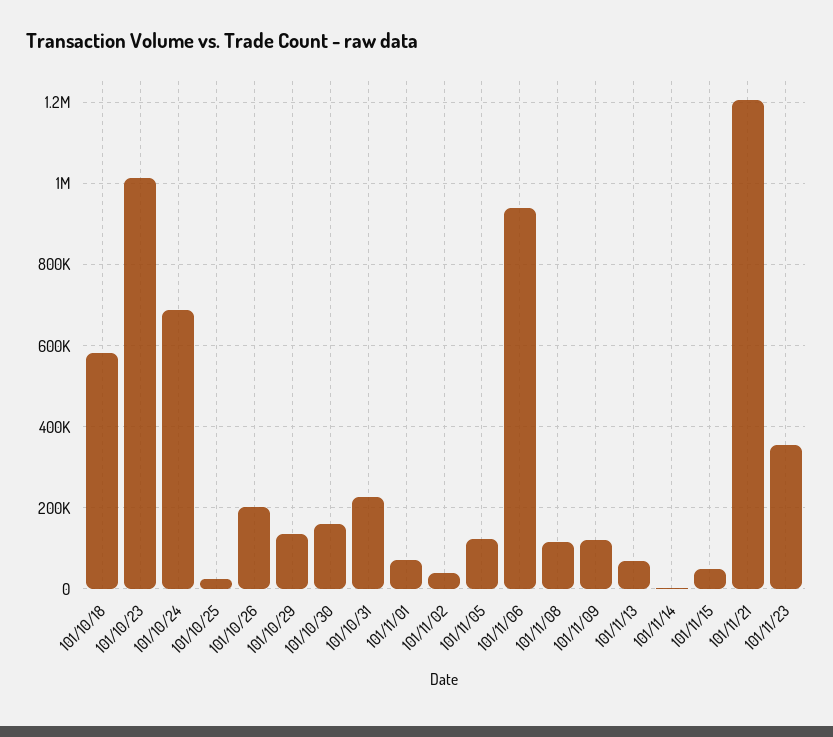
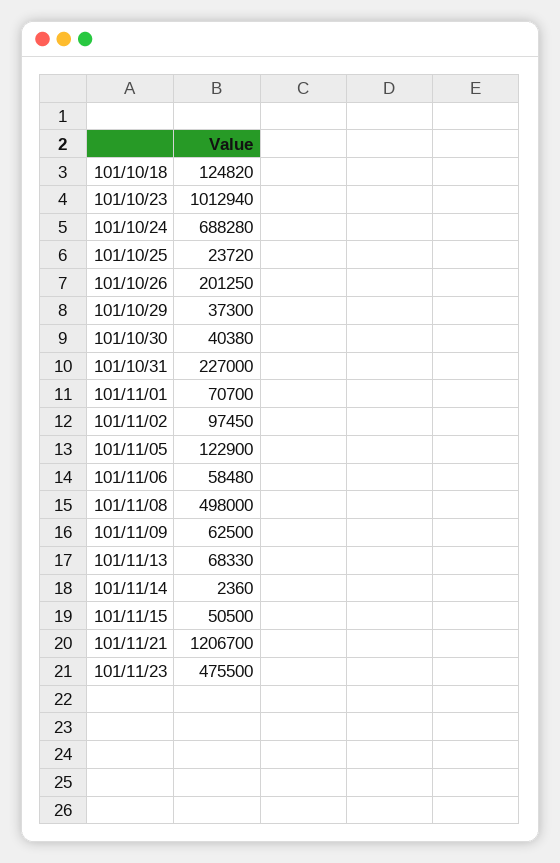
  {
-   "101/10/18": 580000,
+   "101/10/18": 124820,
    "101/10/23": 1012940,
    "101/10/24": 688280,
    "101/10/25": 23720,
    "101/10/26": 201250,
-   "101/10/29": 140000,
+   "101/10/29": 37300,
-   "101/10/30": 160000,
+   "101/10/30": 40380,
    "101/10/31": 227000,
    "101/11/01": 70700,
-   "101/11/02": 40000,
+   "101/11/02": 97450,
    "101/11/05": 122900,
-   "101/11/06": 940000,
+   "101/11/06": 58480,
-   "101/11/08": 120000,
+   "101/11/08": 498000,
-   "101/11/09": 120000,
+   "101/11/09": 62500,
    "101/11/13": 68330,
    "101/11/14": 2360,
    "101/11/15": 50500,
    "101/11/21": 1206700,
-   "101/11/23": 360000
+   "101/11/23": 475500
  }

